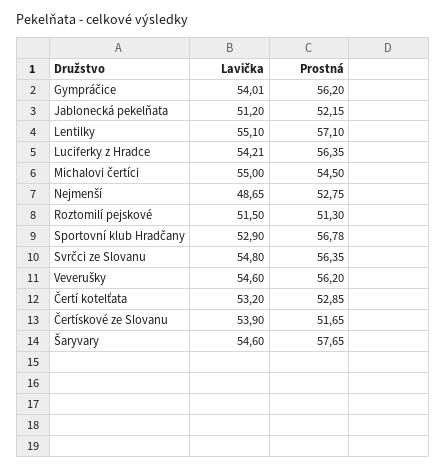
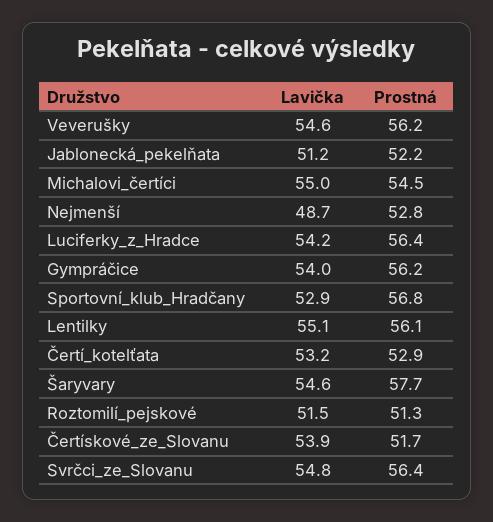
  {
    "Lavička": {
      "Gympráčice": 54.01,
      "Jablonecká pekelňata": 51.2,
      "Lentilky": 55.1,
      "Luciferky z Hradce": 54.21,
      "Michalovi čertíci": 55,
      "Nejmenší": 48.65,
      "Roztomilí pejskové": 51.5,
      "Sportovní klub Hradčany": 52.9,
      "Svrčci ze Slovanu": 54.8,
      "Veverušky": 54.6,
      "Čertí kotelťata": 53.2,
      "Čertískové ze Slovanu": 53.9,
      "Šaryvary": 54.6
    },
    "Prostná": {
      "Gympráčice": 56.2,
      "Jablonecká pekelňata": 52.15,
-     "Lentilky": 57.1,
+     "Lentilky": 56.1,
      "Luciferky z Hradce": 56.35,
      "Michalovi čertíci": 54.5,
      "Nejmenší": 52.75,
      "Roztomilí pejskové": 51.3,
      "Sportovní klub Hradčany": 56.78,
      "Svrčci ze Slovanu": 56.35,
      "Veverušky": 56.2,
      "Čertí kotelťata": 52.85,
      "Čertískové ze Slovanu": 51.65,
      "Šaryvary": 57.65
    }
  }

